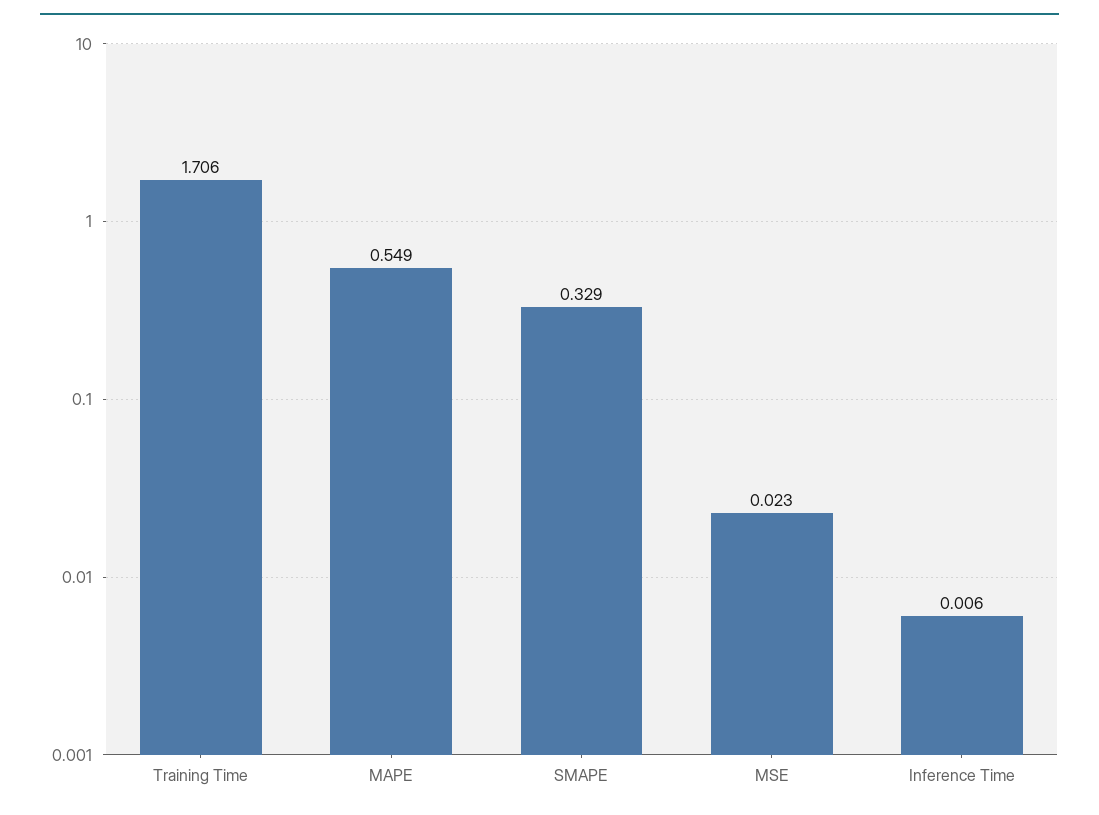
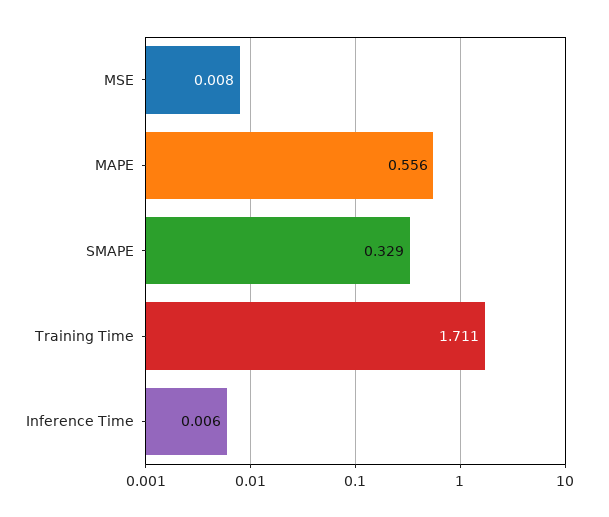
  {
-   "Training Time": 1.706,
+   "Training Time": 1.711,
-   "MAPE": 0.549,
+   "MAPE": 0.556,
    "SMAPE": 0.329,
-   "MSE": 0.023,
+   "MSE": 0.008,
    "Inference Time": 0.006
  }

